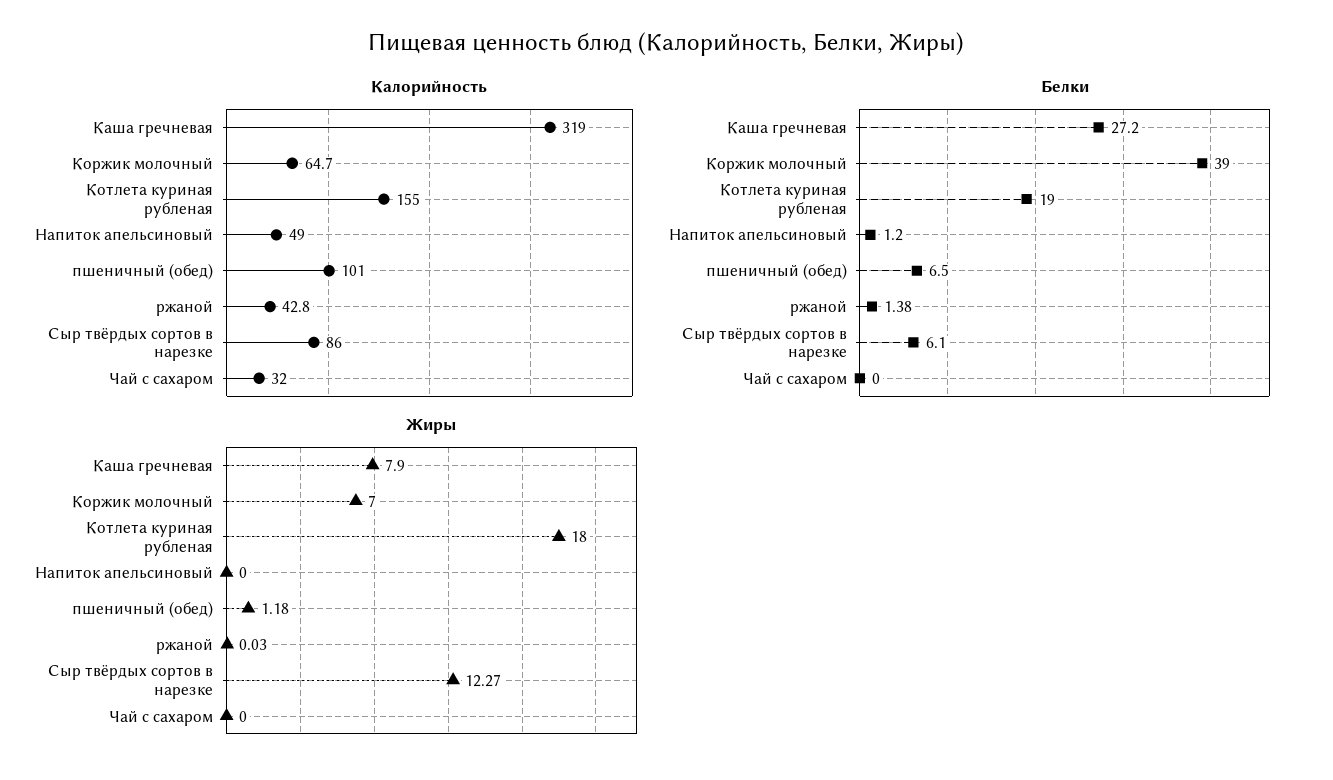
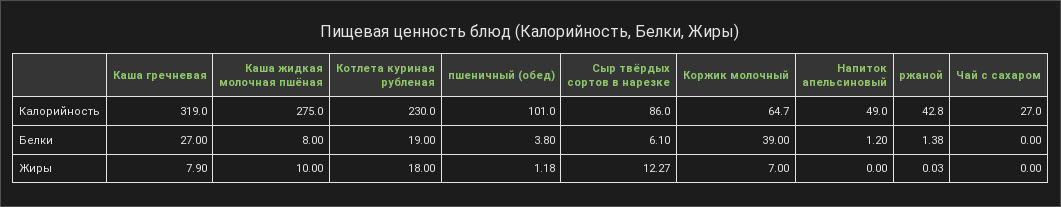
  {
    "Калорийность": {
      "Каша гречневая": 319,
      "Коржик молочный": 64.7,
-     "Котлета куриная рубленая": 155,
+     "Котлета куриная рубленая": 230,
      "Напиток апельсиновый": 49,
      "пшеничный (обед)": 101,
      "ржаной": 42.8,
      "Сыр твёрдых сортов в нарезке": 86,
-     "Чай с сахаром": 32
+     "Чай с сахаром": 27,
+     "Каша жидкая молочная пшёная": 275
    },
    "Белки": {
-     "Каша гречневая": 27.2,
+     "Каша гречневая": 27,
      "Коржик молочный": 39,
      "Котлета куриная рубленая": 19,
      "Напиток апельсиновый": 1.2,
-     "пшеничный (обед)": 6.5,
+     "пшеничный (обед)": 3.8,
      "ржаной": 1.38,
      "Сыр твёрдых сортов в нарезке": 6.1,
-     "Чай с сахаром": 0
+     "Чай с сахаром": 0,
+     "Каша жидкая молочная пшёная": 8
    },
    "Жиры": {
      "Каша гречневая": 7.9,
      "Коржик молочный": 7,
      "Котлета куриная рубленая": 18,
      "Напиток апельсиновый": 0,
      "пшеничный (обед)": 1.18,
      "ржаной": 0.03,
      "Сыр твёрдых сортов в нарезке": 12.27,
-     "Чай с сахаром": 0
+     "Чай с сахаром": 0,
+     "Каша жидкая молочная пшёная": 10
    }
  }

